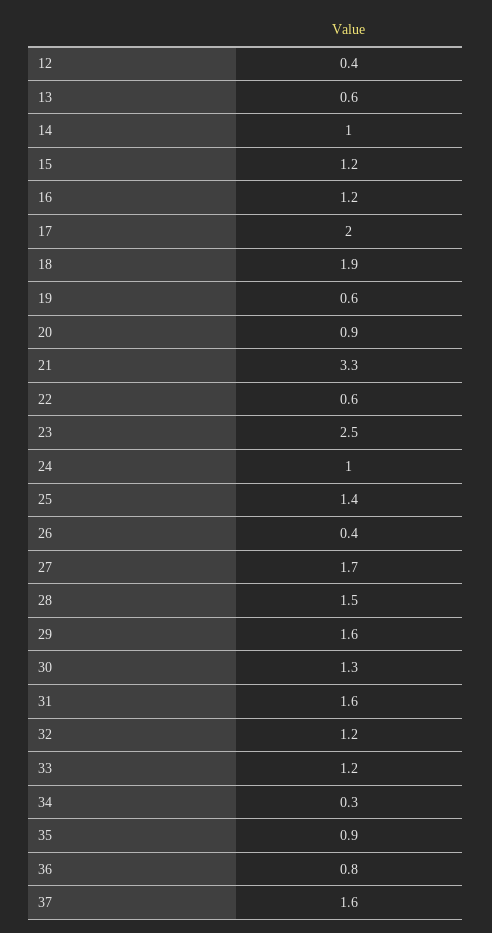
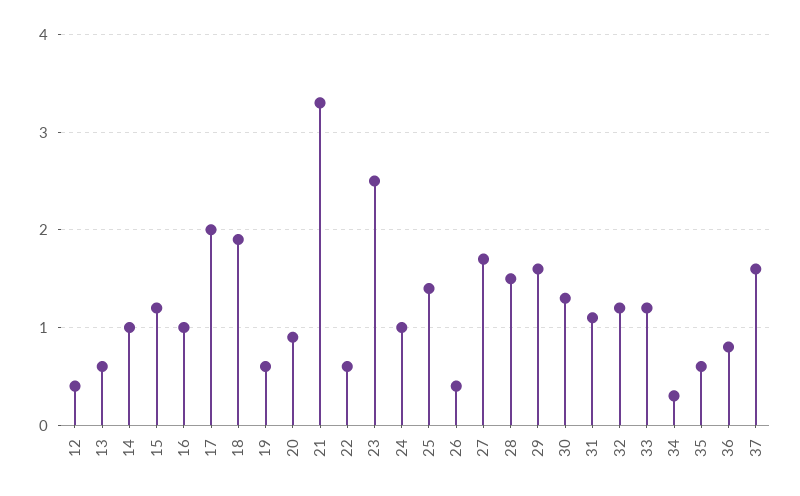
  {
    "12": 0.4,
    "13": 0.6,
    "14": 1,
    "15": 1.2,
-   "16": 1.2,
+   "16": 1,
    "17": 2,
    "18": 1.9,
    "19": 0.6,
    "20": 0.9,
    "21": 3.3,
    "22": 0.6,
    "23": 2.5,
    "24": 1,
    "25": 1.4,
    "26": 0.4,
    "27": 1.7,
    "28": 1.5,
    "29": 1.6,
    "30": 1.3,
-   "31": 1.6,
+   "31": 1.1,
    "32": 1.2,
    "33": 1.2,
    "34": 0.3,
-   "35": 0.9,
+   "35": 0.6,
    "36": 0.8,
    "37": 1.6
  }

